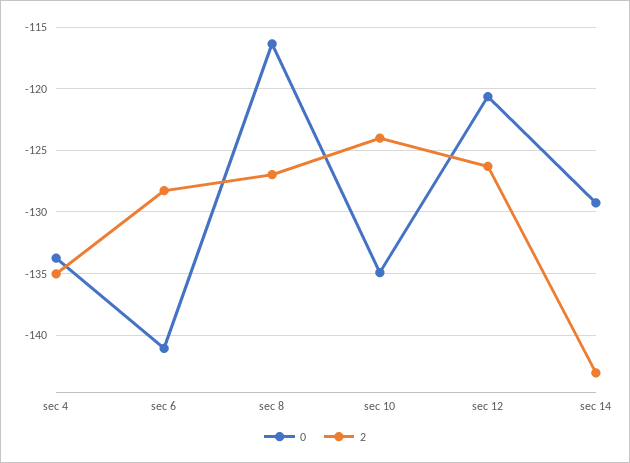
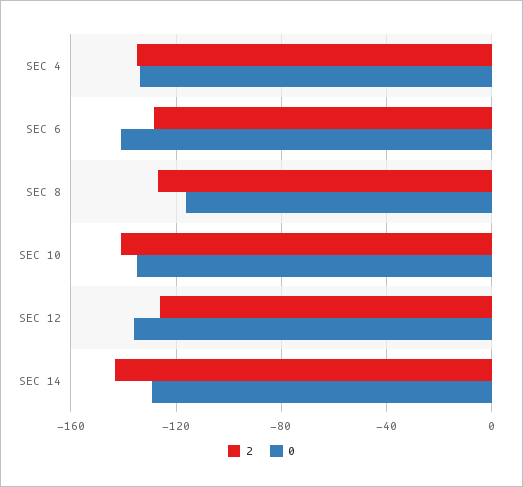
  {
    "0": {
      "sec 4": -133.5,
      "sec 6": -141,
      "sec 8": -116.5,
      "sec 10": -135,
-     "sec 12": -120.5,
+     "sec 12": -135,
      "sec 14": -129.5
    },
    "2": {
      "sec 4": -135,
      "sec 6": -128.5,
      "sec 8": -127,
-     "sec 10": -124,
+     "sec 10": -140,
      "sec 12": -126.5,
      "sec 14": -143
    }
  }

